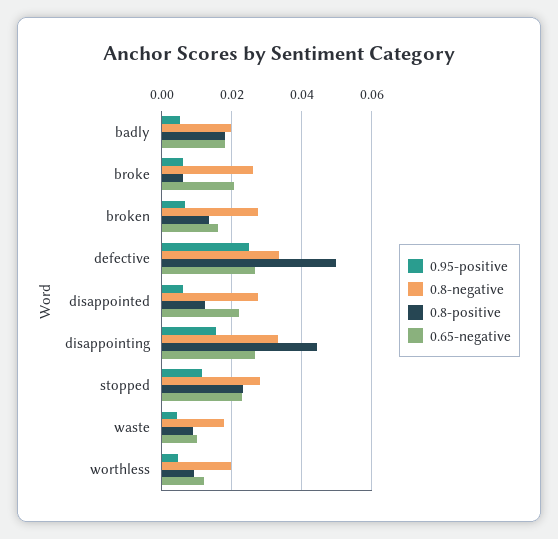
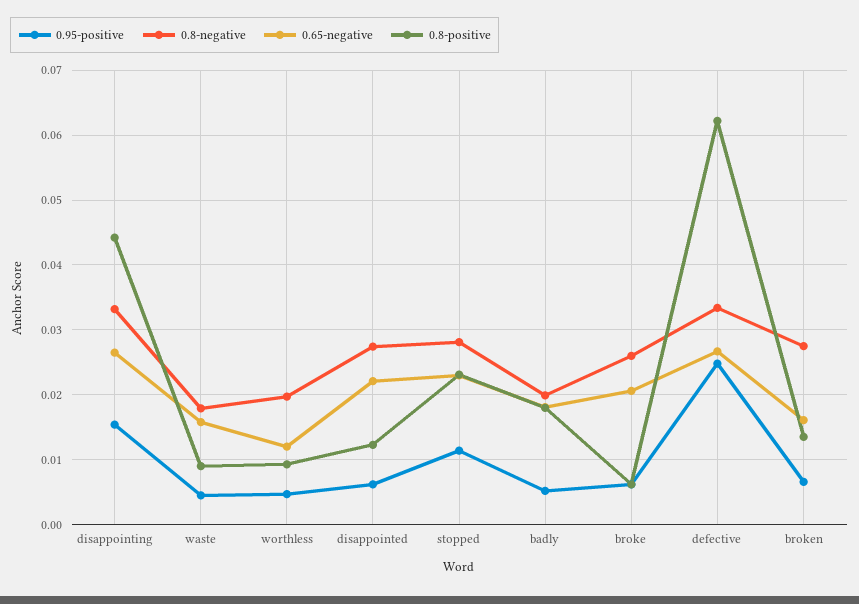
  {
    "0.95-positive": {
      "badly": 0.005,
      "broke": 0.006,
      "broken": 0.007,
      "defective": 0.025,
      "disappointed": 0.006,
      "disappointing": 0.015,
      "stopped": 0.011,
      "waste": 0.005,
      "worthless": 0.005
    },
    "0.8-negative": {
      "badly": 0.02,
      "broke": 0.026,
      "broken": 0.028,
      "defective": 0.033,
      "disappointed": 0.027,
      "disappointing": 0.033,
      "stopped": 0.028,
      "waste": 0.018,
      "worthless": 0.02
    },
    "0.8-positive": {
      "badly": 0.018,
      "broke": 0.006,
      "broken": 0.014,
-     "defective": 0.05,
+     "defective": 0.062,
      "disappointed": 0.012,
      "disappointing": 0.044,
      "stopped": 0.023,
      "waste": 0.009,
      "worthless": 0.009
    },
    "0.65-negative": {
      "badly": 0.018,
      "broke": 0.021,
      "broken": 0.016,
      "defective": 0.027,
      "disappointed": 0.022,
      "disappointing": 0.027,
      "stopped": 0.023,
-     "waste": 0.01,
+     "waste": 0.016,
      "worthless": 0.012
    }
  }

